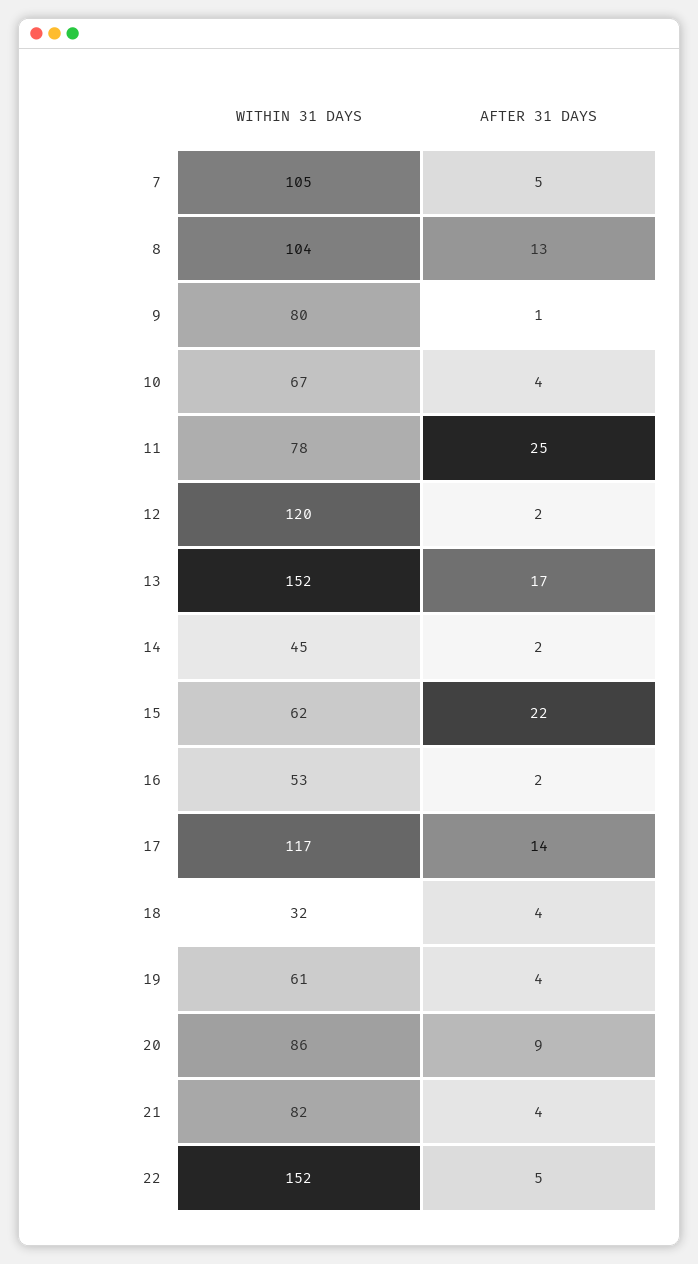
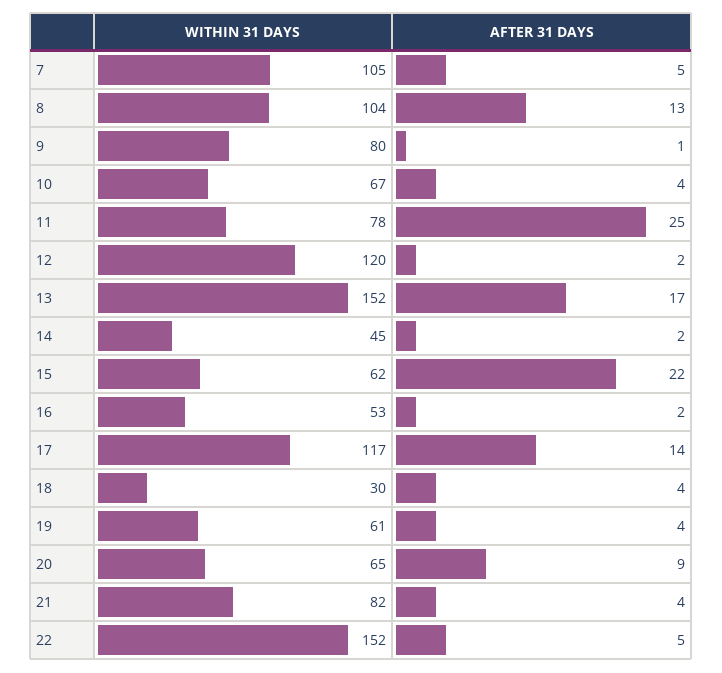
  {
    "WITHIN 31 DAYS": {
      "7": 105,
      "8": 104,
      "9": 80,
      "10": 67,
      "11": 78,
      "12": 120,
      "13": 152,
      "14": 45,
      "15": 62,
      "16": 53,
      "17": 117,
-     "18": 32,
+     "18": 30,
      "19": 61,
-     "20": 86,
+     "20": 65,
      "21": 82,
      "22": 152
    },
    "AFTER 31 DAYS": {
      "7": 5,
      "8": 13,
      "9": 1,
      "10": 4,
      "11": 25,
      "12": 2,
      "13": 17,
      "14": 2,
      "15": 22,
      "16": 2,
      "17": 14,
      "18": 4,
      "19": 4,
      "20": 9,
      "21": 4,
      "22": 5
    }
  }

